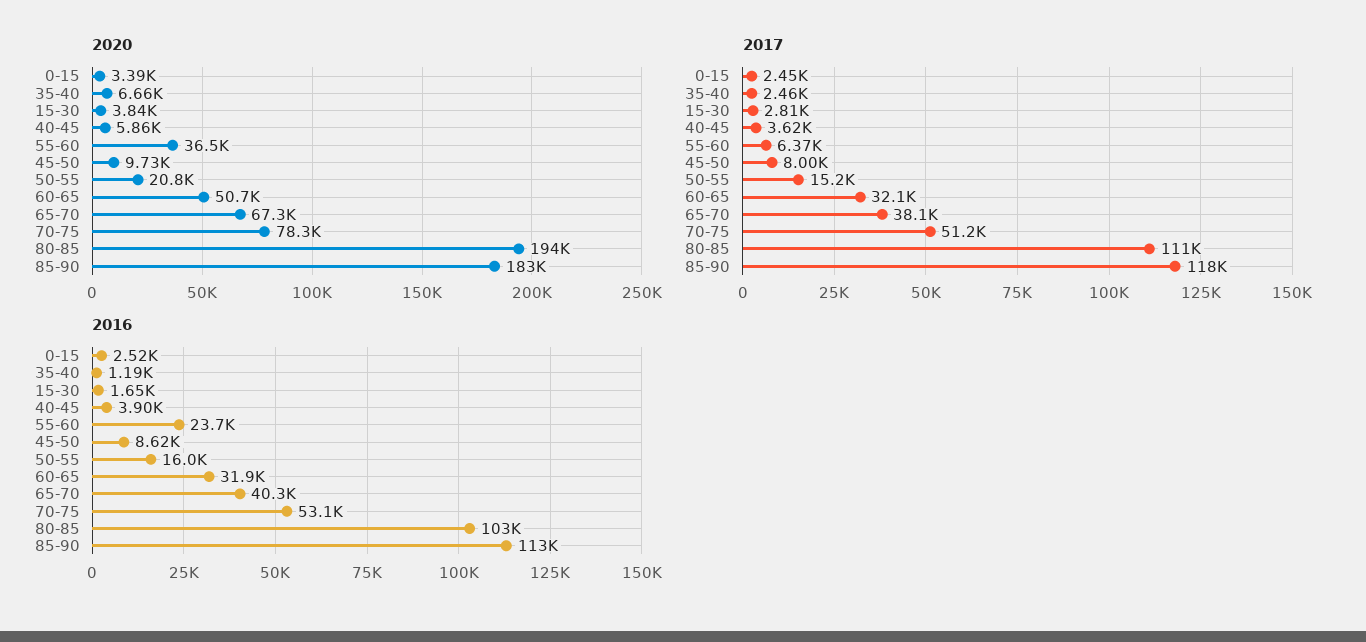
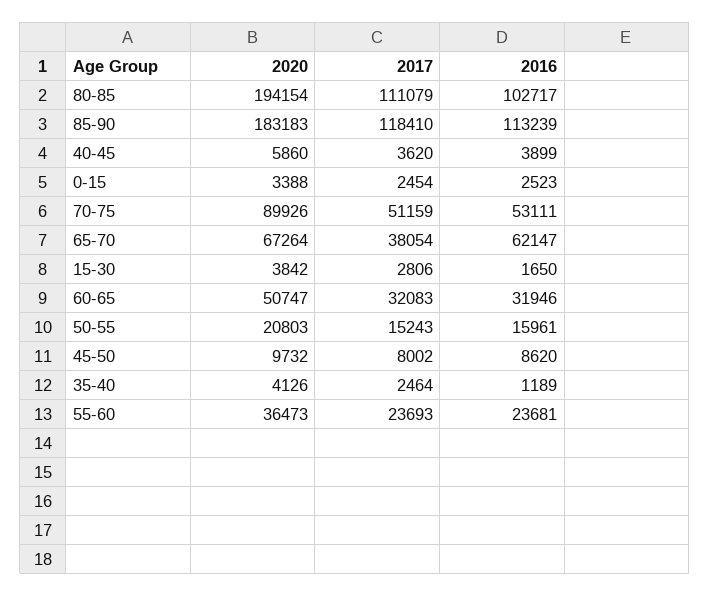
  {
    "2020": {
      "0-15": 3388,
-     "35-40": 6660,
+     "35-40": 4126,
      "15-30": 3842,
      "40-45": 5860,
      "55-60": 36473,
      "45-50": 9732,
      "50-55": 20803,
      "60-65": 50747,
      "65-70": 67264,
-     "70-75": 78300,
+     "70-75": 89926,
      "80-85": 194154,
      "85-90": 183183
    },
    "2017": {
      "0-15": 2454,
      "35-40": 2464,
      "15-30": 2806,
      "40-45": 3620,
-     "55-60": 6370,
+     "55-60": 23693,
      "45-50": 8002,
      "50-55": 15243,
      "60-65": 32083,
      "65-70": 38054,
      "70-75": 51159,
      "80-85": 111079,
      "85-90": 118410
    },
    "2016": {
      "0-15": 2523,
      "35-40": 1189,
      "15-30": 1650,
      "40-45": 3899,
      "55-60": 23681,
      "45-50": 8620,
      "50-55": 15961,
      "60-65": 31946,
-     "65-70": 40300,
+     "65-70": 62147,
      "70-75": 53111,
      "80-85": 102717,
      "85-90": 113239
    }
  }

